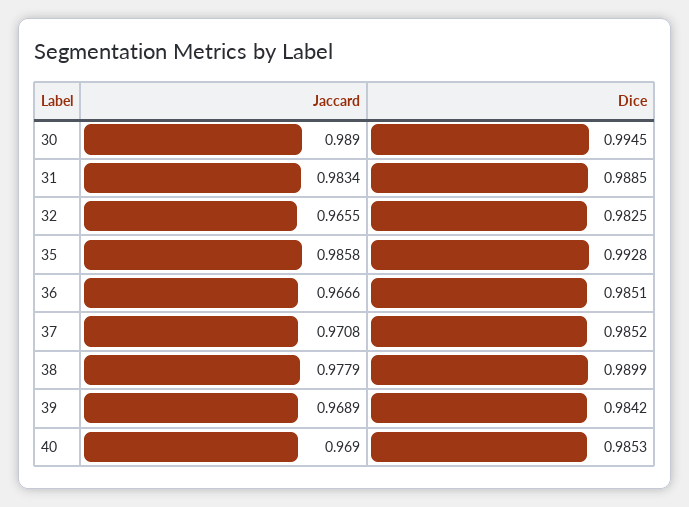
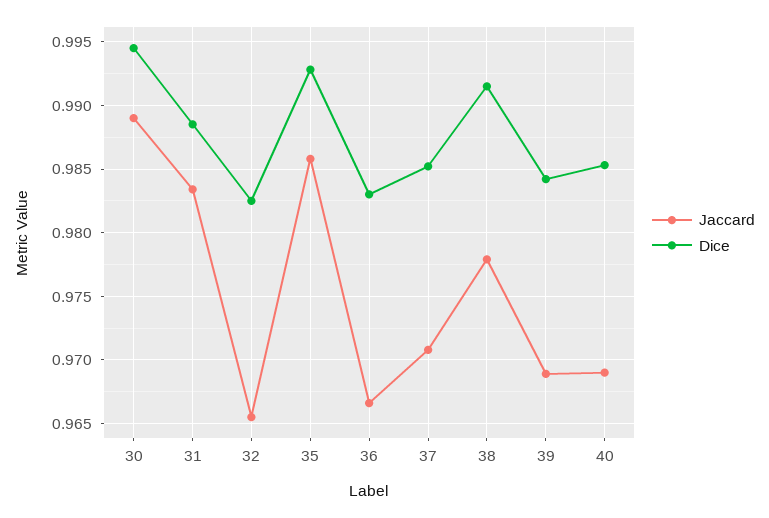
  {
    "Jaccard": {
      "30": 0.989,
      "31": 0.9834,
      "32": 0.9655,
      "35": 0.9858,
      "36": 0.9666,
      "37": 0.9708,
      "38": 0.9779,
      "39": 0.9689,
      "40": 0.969
    },
    "Dice": {
      "30": 0.9945,
      "31": 0.9885,
      "32": 0.9825,
      "35": 0.9928,
-     "36": 0.9851,
+     "36": 0.983,
      "37": 0.9852,
-     "38": 0.9899,
+     "38": 0.9915,
      "39": 0.9842,
      "40": 0.9853
    }
  }

